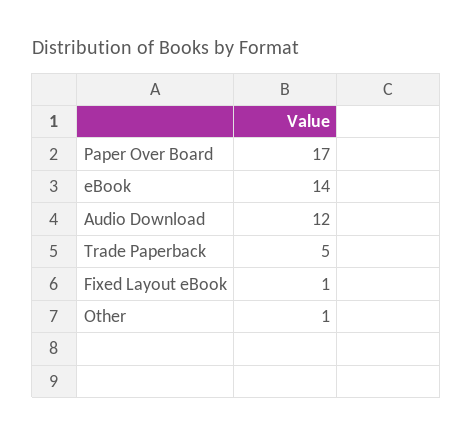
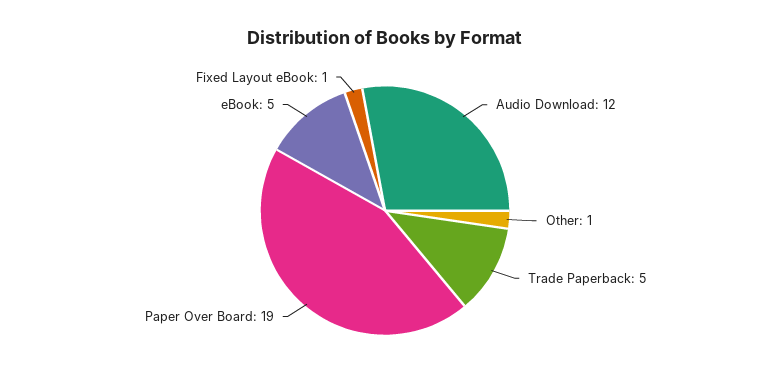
  {
-   "Paper Over Board": 17,
+   "Paper Over Board": 19,
-   "eBook": 14,
+   "eBook": 5,
    "Audio Download": 12,
    "Trade Paperback": 5,
    "Fixed Layout eBook": 1,
    "Other": 1
  }

